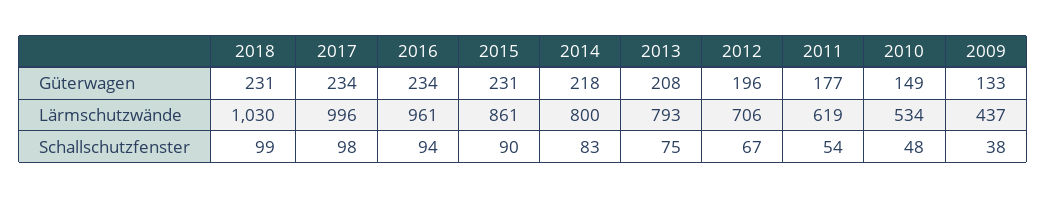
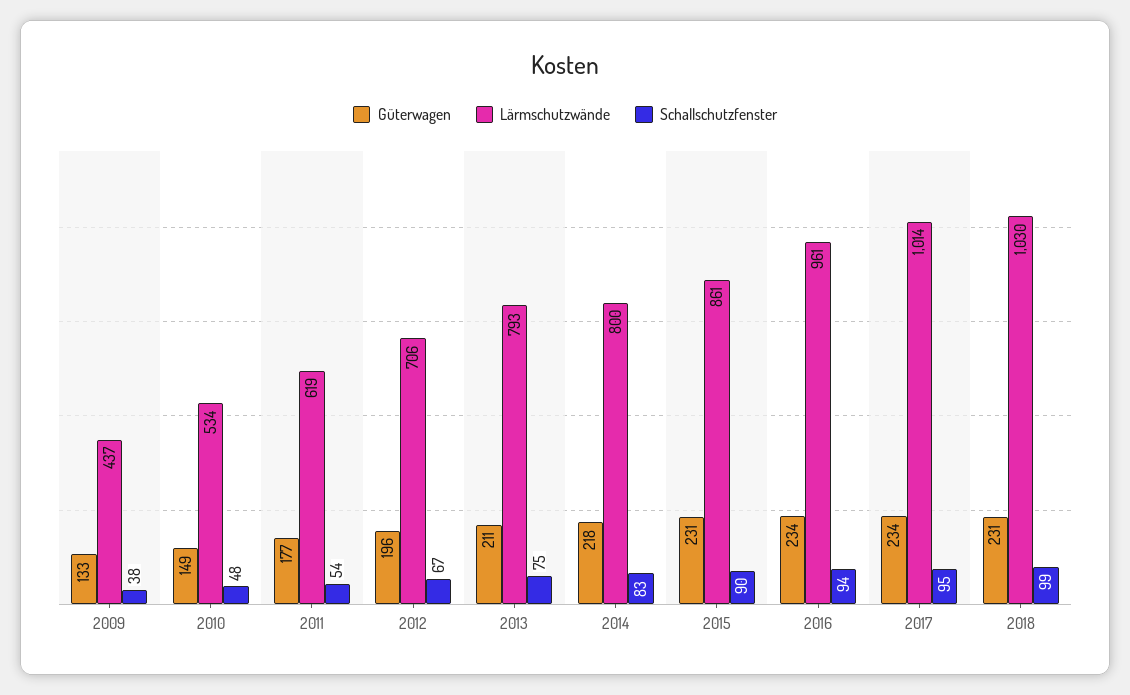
  {
    "Güterwagen": {
      "2018": 231,
      "2017": 234,
      "2016": 234,
      "2015": 231,
      "2014": 218,
-     "2013": 208,
+     "2013": 211,
      "2012": 196,
      "2011": 177,
      "2010": 149,
      "2009": 133
    },
    "Lärmschutzwände": {
      "2018": 1030,
-     "2017": 996,
+     "2017": 1014,
      "2016": 961,
      "2015": 861,
      "2014": 800,
      "2013": 793,
      "2012": 706,
      "2011": 619,
      "2010": 534,
      "2009": 437
    },
    "Schallschutzfenster": {
      "2018": 99,
-     "2017": 98,
+     "2017": 95,
      "2016": 94,
      "2015": 90,
      "2014": 83,
      "2013": 75,
      "2012": 67,
      "2011": 54,
      "2010": 48,
      "2009": 38
    }
  }

